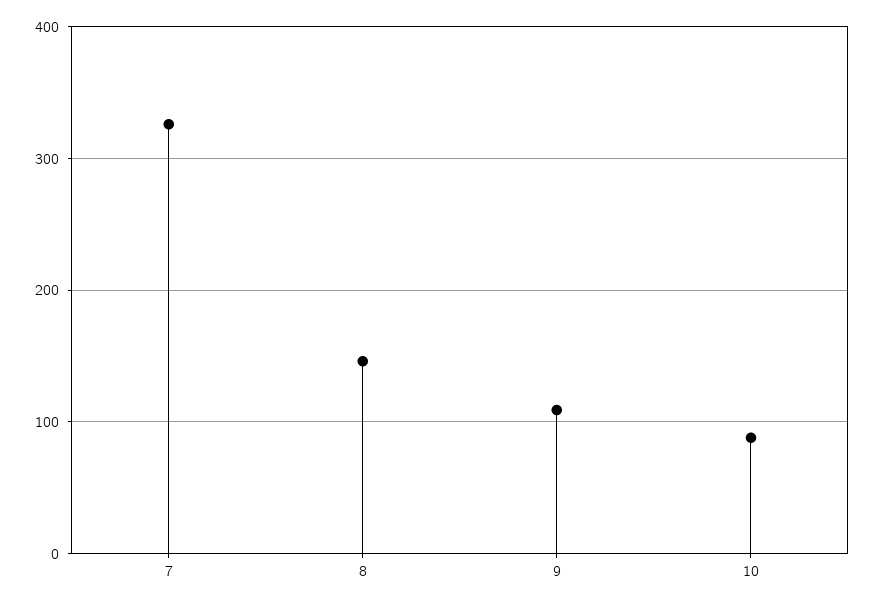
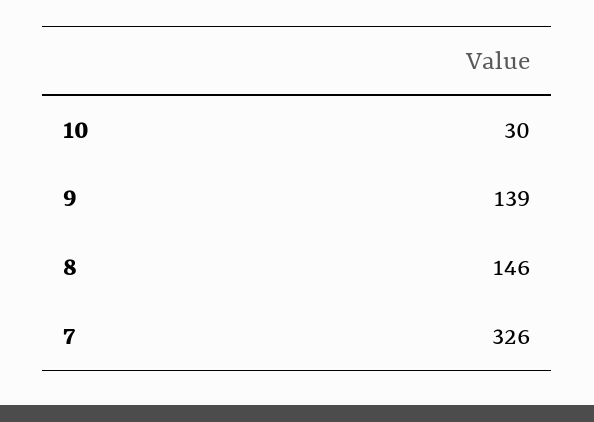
  {
    "7": 326,
    "8": 146,
-   "9": 110,
+   "9": 139,
-   "10": 90
+   "10": 30
  }

